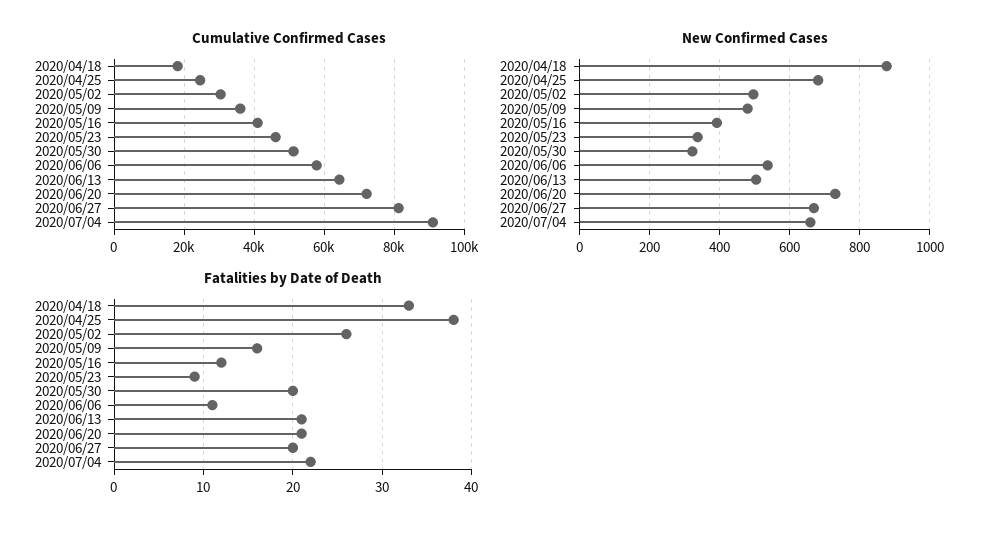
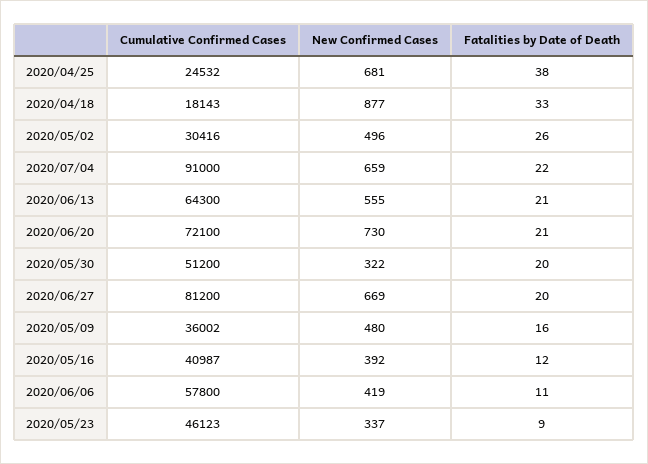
  {
    "Cumulative Confirmed Cases": {
      "2020/04/18": 18143,
      "2020/04/25": 24532,
      "2020/05/02": 30416,
      "2020/05/09": 36002,
      "2020/05/16": 40987,
      "2020/05/23": 46123,
      "2020/05/30": 51200,
      "2020/06/06": 57800,
      "2020/06/13": 64300,
      "2020/06/20": 72100,
      "2020/06/27": 81200,
      "2020/07/04": 91000
    },
    "New Confirmed Cases": {
      "2020/04/18": 877,
      "2020/04/25": 681,
      "2020/05/02": 496,
      "2020/05/09": 480,
      "2020/05/16": 392,
      "2020/05/23": 337,
      "2020/05/30": 322,
-     "2020/06/06": 540,
+     "2020/06/06": 419,
-     "2020/06/13": 500,
+     "2020/06/13": 555,
      "2020/06/20": 730,
      "2020/06/27": 669,
      "2020/07/04": 659
    },
    "Fatalities by Date of Death": {
      "2020/04/18": 33,
      "2020/04/25": 38,
      "2020/05/02": 26,
      "2020/05/09": 16,
      "2020/05/16": 12,
      "2020/05/23": 9,
      "2020/05/30": 20,
      "2020/06/06": 11,
      "2020/06/13": 21,
      "2020/06/20": 21,
      "2020/06/27": 20,
      "2020/07/04": 22
    }
  }

